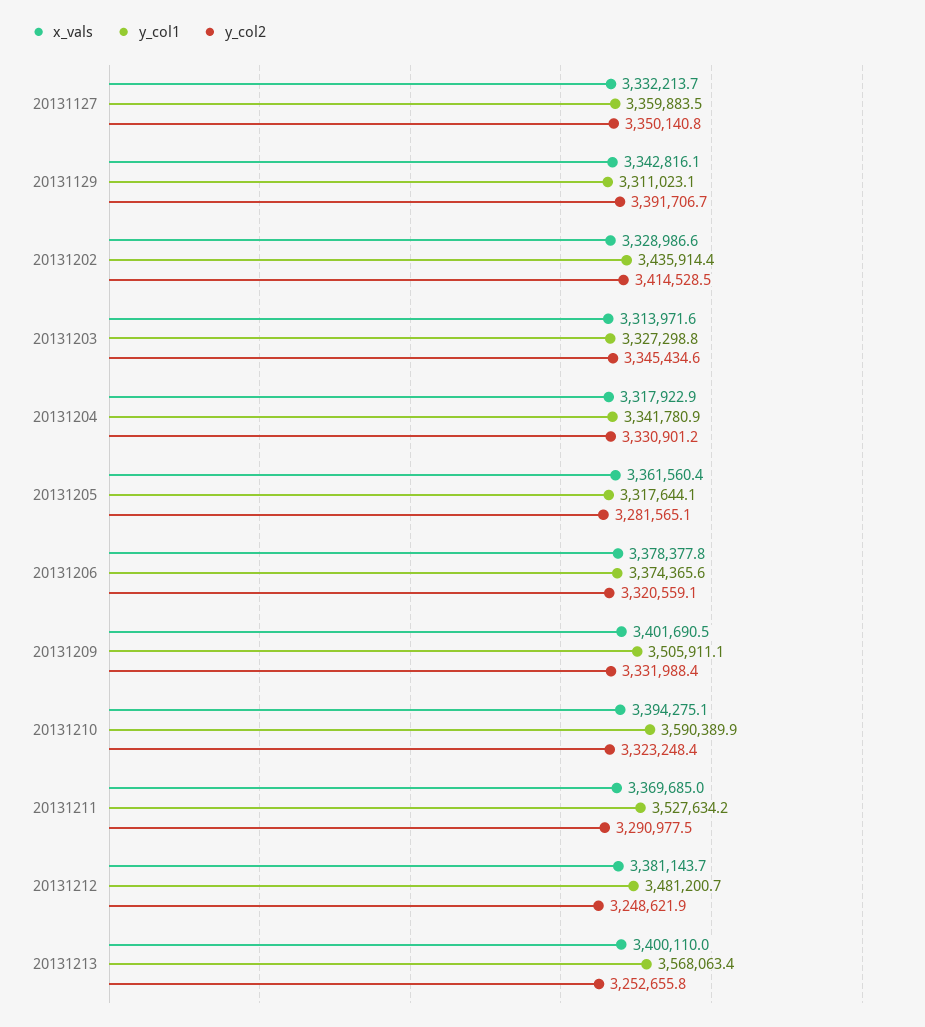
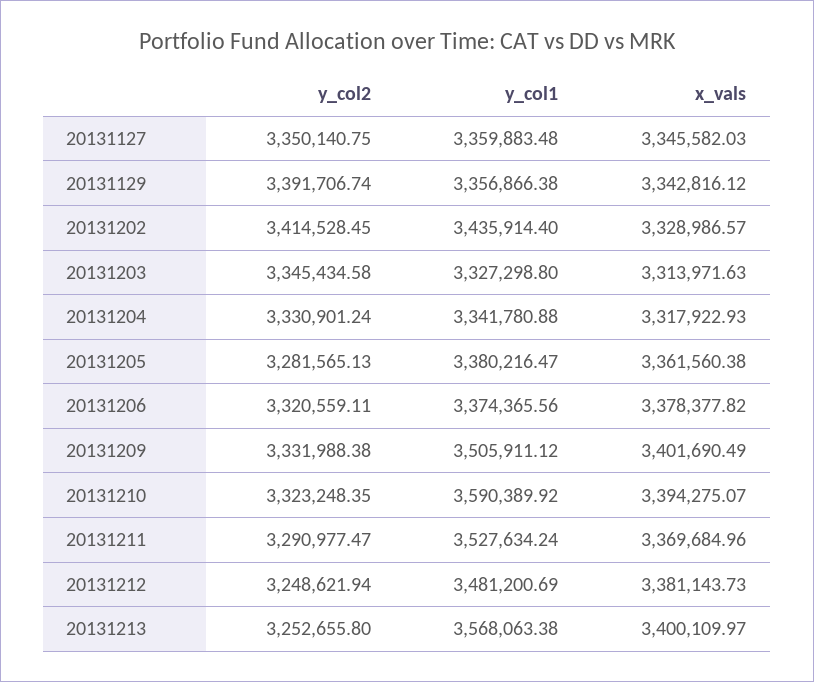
  {
    "x_vals": {
-     "20131127": 3332213.7,
+     "20131127": 3345582.03,
      "20131129": 3342816.12,
      "20131202": 3328986.57,
      "20131203": 3313971.63,
      "20131204": 3317922.93,
      "20131205": 3361560.38,
      "20131206": 3378377.82,
      "20131209": 3401690.49,
      "20131210": 3394275.07,
      "20131211": 3369684.96,
      "20131212": 3381143.73,
      "20131213": 3400109.97
    },
    "y_col1": {
      "20131127": 3359883.48,
-     "20131129": 3311023.1,
+     "20131129": 3356866.38,
      "20131202": 3435914.4,
      "20131203": 3327298.8,
      "20131204": 3341780.88,
-     "20131205": 3317644.1,
+     "20131205": 3380216.47,
      "20131206": 3374365.56,
      "20131209": 3505911.12,
      "20131210": 3590389.92,
      "20131211": 3527634.24,
      "20131212": 3481200.69,
      "20131213": 3568063.38
    },
    "y_col2": {
      "20131127": 3350140.75,
      "20131129": 3391706.74,
      "20131202": 3414528.45,
      "20131203": 3345434.58,
      "20131204": 3330901.24,
      "20131205": 3281565.13,
      "20131206": 3320559.11,
      "20131209": 3331988.38,
      "20131210": 3323248.35,
      "20131211": 3290977.47,
      "20131212": 3248621.94,
      "20131213": 3252655.8
    }
  }

